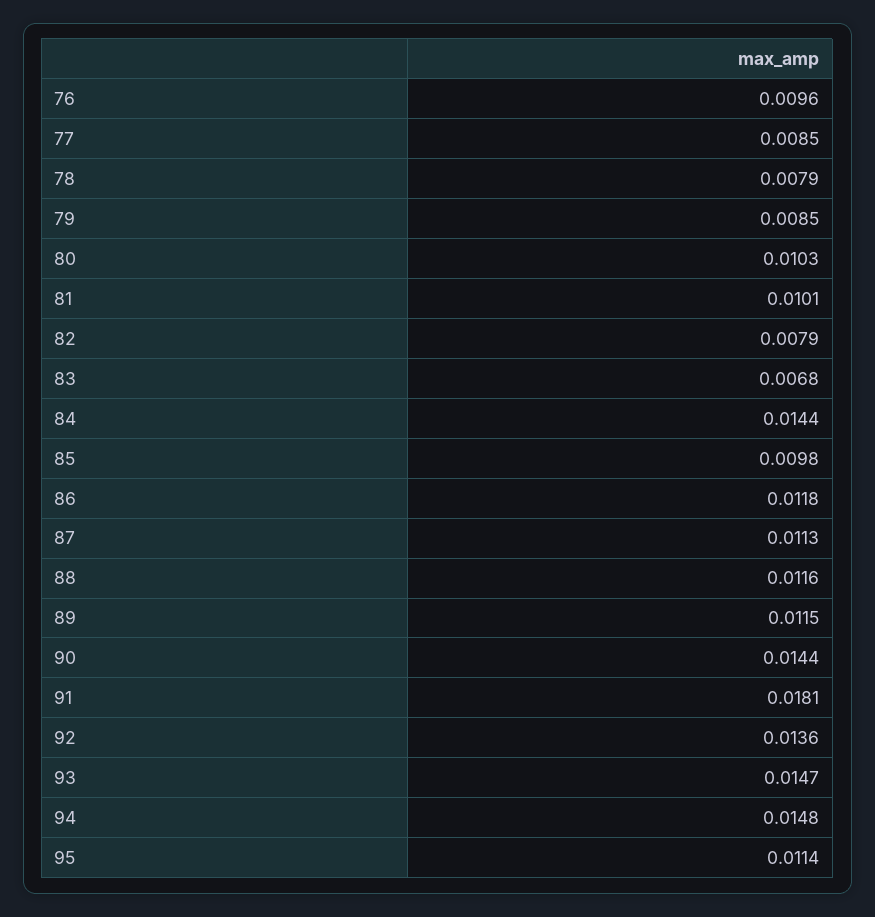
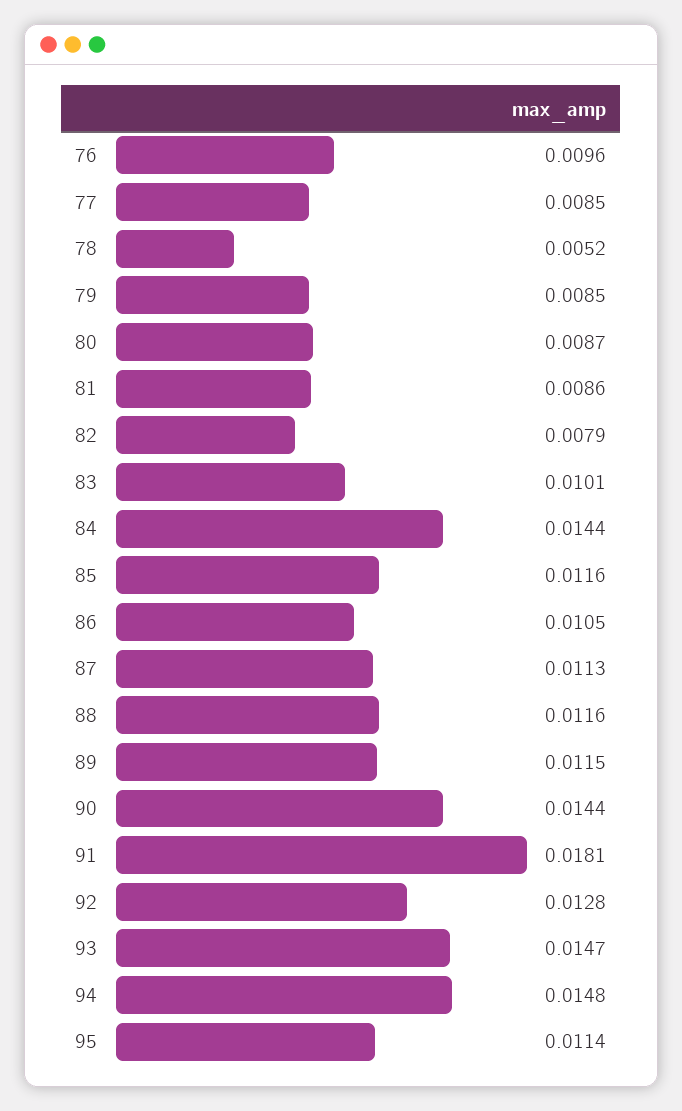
  {
    "76": 0.0096,
    "77": 0.0085,
-   "78": 0.0079,
+   "78": 0.0052,
    "79": 0.0085,
-   "80": 0.0103,
+   "80": 0.0087,
-   "81": 0.0101,
+   "81": 0.0086,
    "82": 0.0079,
-   "83": 0.0068,
+   "83": 0.0101,
    "84": 0.0144,
-   "85": 0.0098,
+   "85": 0.0116,
-   "86": 0.0118,
+   "86": 0.0105,
    "87": 0.0113,
    "88": 0.0116,
    "89": 0.0115,
    "90": 0.0144,
    "91": 0.0181,
-   "92": 0.0136,
+   "92": 0.0128,
    "93": 0.0147,
    "94": 0.0148,
    "95": 0.0114
  }

